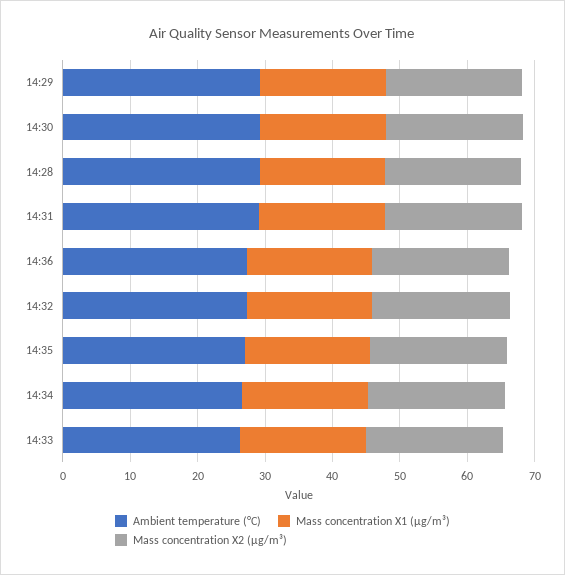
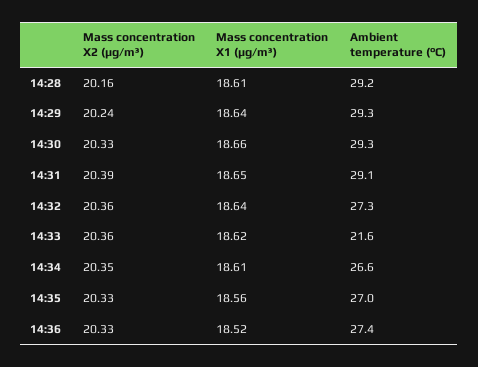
  {
    "Ambient temperature (°C)": {
      "14:29": 29.3,
      "14:30": 29.3,
      "14:28": 29.2,
      "14:31": 29.1,
      "14:36": 27.4,
      "14:32": 27.3,
      "14:35": 27,
      "14:34": 26.6,
-     "14:33": 26
+     "14:33": 21.6
    },
    "Mass concentration X1 (μg/m³)": {
      "14:29": 18.64,
      "14:30": 18.66,
      "14:28": 18.61,
      "14:31": 18.65,
      "14:36": 18.52,
      "14:32": 18.64,
      "14:35": 18.56,
      "14:34": 18.61,
      "14:33": 18.62
    },
    "Mass concentration X2 (μg/m³)": {
      "14:29": 20.24,
      "14:30": 20.33,
      "14:28": 20.16,
      "14:31": 20.39,
      "14:36": 20.33,
      "14:32": 20.36,
      "14:35": 20.33,
      "14:34": 20.35,
      "14:33": 20.36
    }
  }

